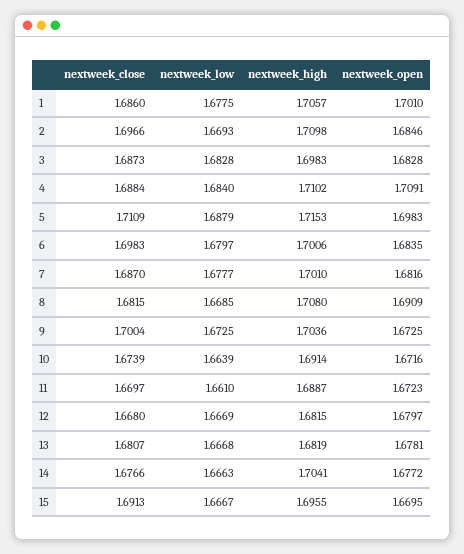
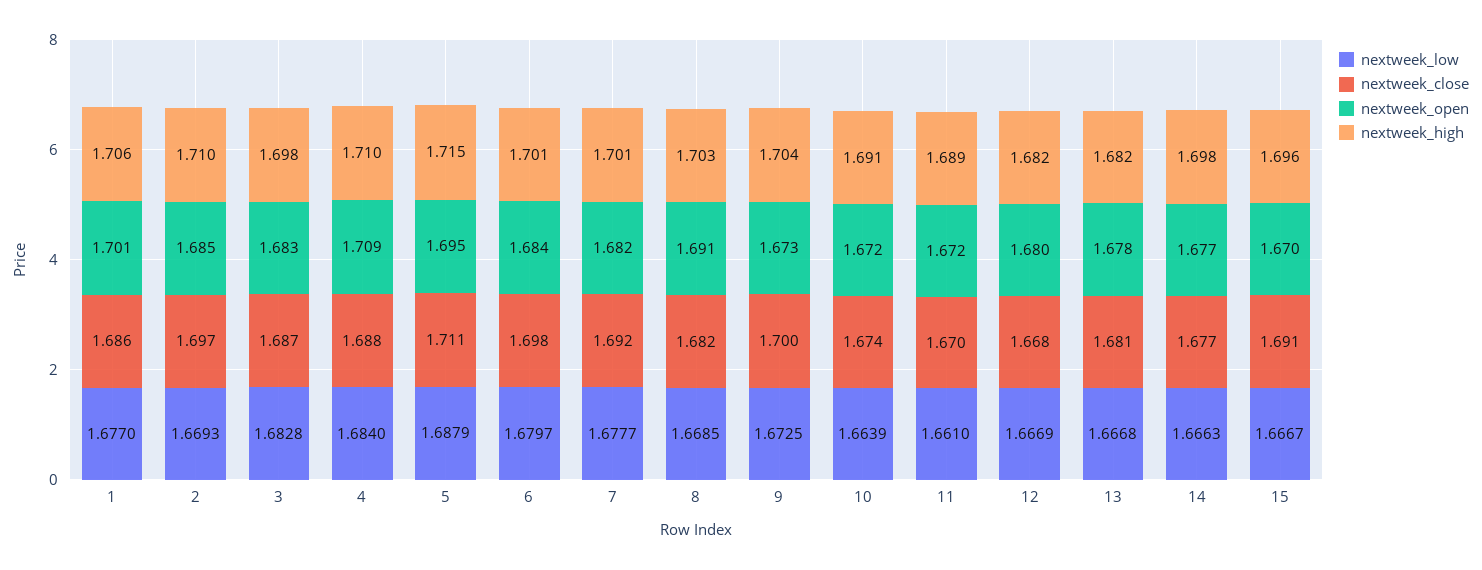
  {
    "nextweek_close": {
      "1": 1.686,
      "2": 1.6966,
      "3": 1.6873,
      "4": 1.6884,
      "5": 1.7109,
      "6": 1.6983,
-     "7": 1.687,
+     "7": 1.692,
      "8": 1.6815,
      "9": 1.7004,
      "10": 1.6739,
      "11": 1.6697,
      "12": 1.668,
      "13": 1.6807,
      "14": 1.6766,
      "15": 1.6913
    },
    "nextweek_low": {
-     "1": 1.6775,
+     "1": 1.677,
      "2": 1.6693,
      "3": 1.6828,
      "4": 1.684,
      "5": 1.6879,
      "6": 1.6797,
      "7": 1.6777,
      "8": 1.6685,
      "9": 1.6725,
      "10": 1.6639,
      "11": 1.661,
      "12": 1.6669,
      "13": 1.6668,
      "14": 1.6663,
      "15": 1.6667
    },
    "nextweek_high": {
      "1": 1.7057,
      "2": 1.7098,
      "3": 1.6983,
      "4": 1.7102,
      "5": 1.7153,
      "6": 1.7006,
      "7": 1.701,
-     "8": 1.708,
+     "8": 1.703,
      "9": 1.7036,
      "10": 1.6914,
      "11": 1.6887,
      "12": 1.6815,
      "13": 1.6819,
-     "14": 1.7041,
+     "14": 1.698,
      "15": 1.6955
    },
    "nextweek_open": {
      "1": 1.701,
      "2": 1.6846,
      "3": 1.6828,
      "4": 1.7091,
-     "5": 1.6983,
+     "5": 1.695,
      "6": 1.6835,
      "7": 1.6816,
      "8": 1.6909,
      "9": 1.6725,
      "10": 1.6716,
      "11": 1.6723,
      "12": 1.6797,
      "13": 1.6781,
      "14": 1.6772,
      "15": 1.6695
    }
  }

